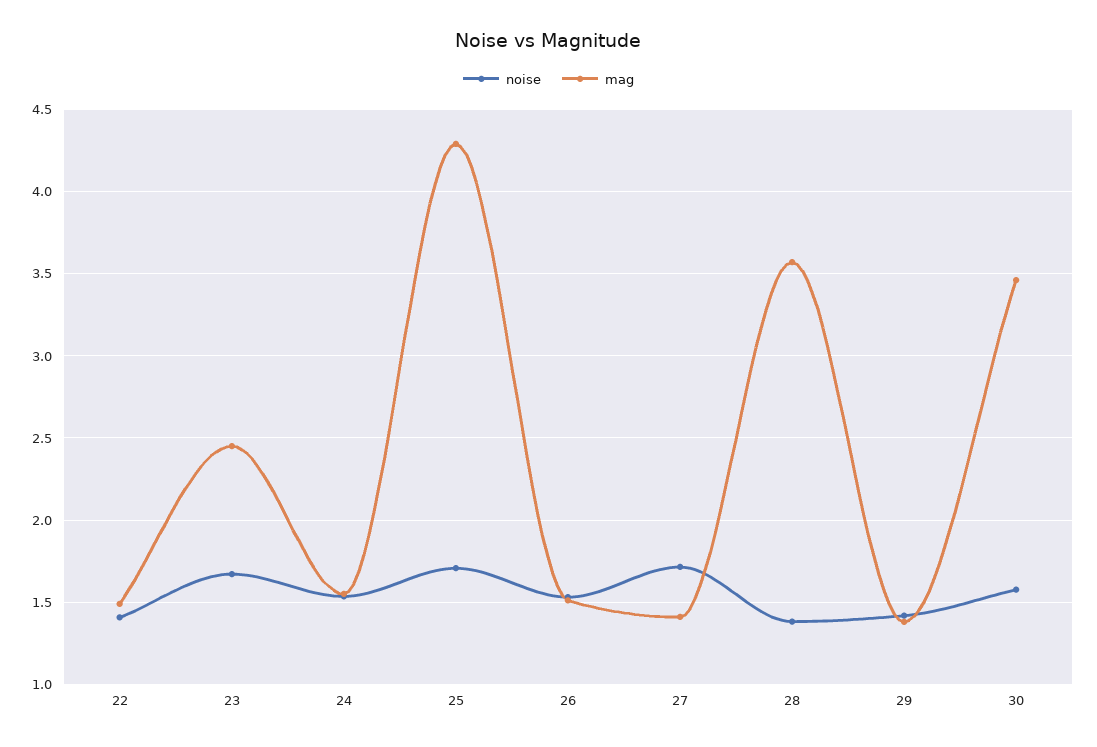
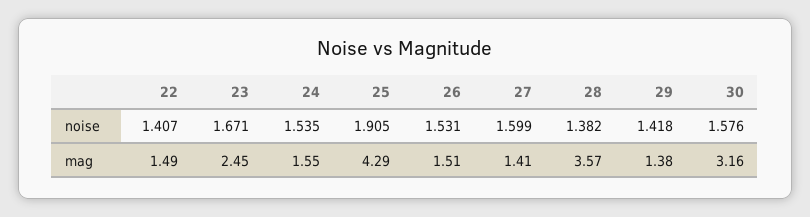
  {
    "noise": {
      "22": 1.407,
      "23": 1.671,
      "24": 1.535,
-     "25": 1.7,
+     "25": 1.905,
      "26": 1.531,
-     "27": 1.7,
+     "27": 1.599,
      "28": 1.382,
      "29": 1.418,
      "30": 1.576
    },
    "mag": {
      "22": 1.49,
      "23": 2.45,
      "24": 1.55,
      "25": 4.29,
      "26": 1.51,
      "27": 1.41,
      "28": 3.57,
      "29": 1.38,
-     "30": 3.45
+     "30": 3.16
    }
  }

